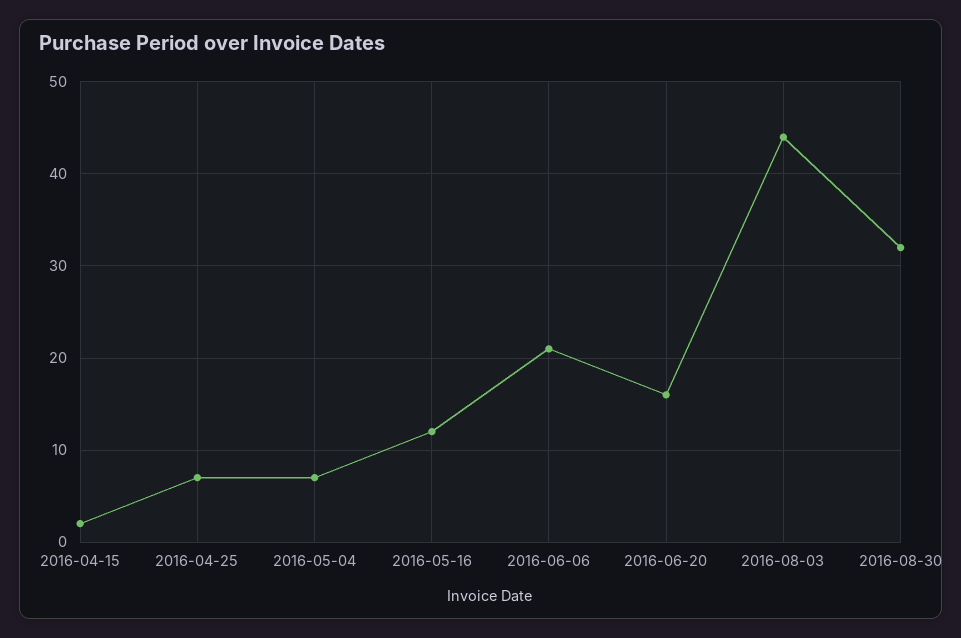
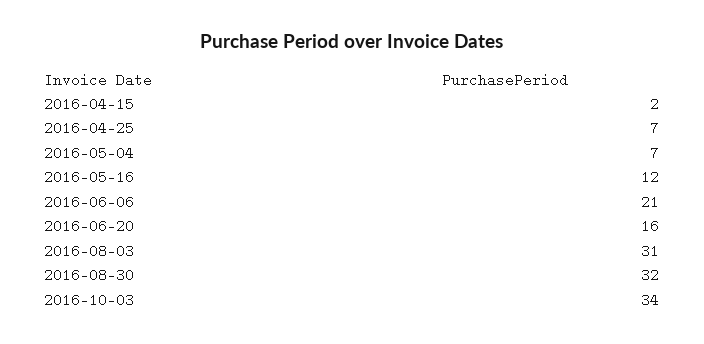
  {
    "2016-04-15": 2,
    "2016-04-25": 7,
    "2016-05-04": 7,
    "2016-05-16": 12,
    "2016-06-06": 21,
    "2016-06-20": 16,
-   "2016-08-03": 44,
+   "2016-08-03": 31,
-   "2016-08-30": 32
+   "2016-08-30": 32,
+   "2016-10-03": 34
  }

